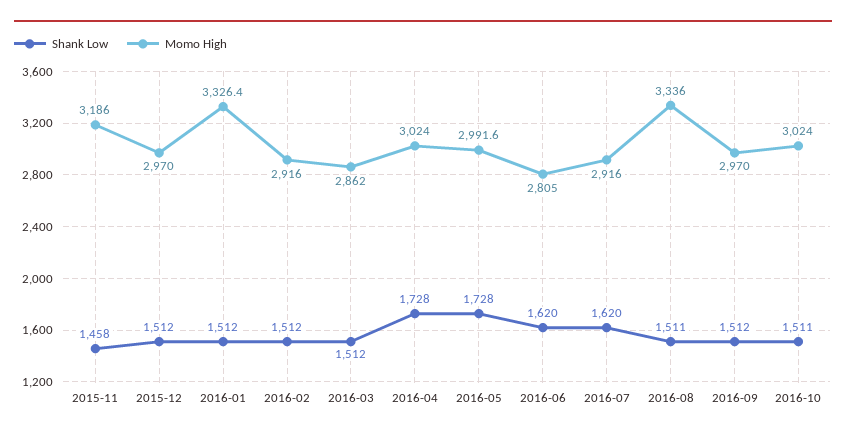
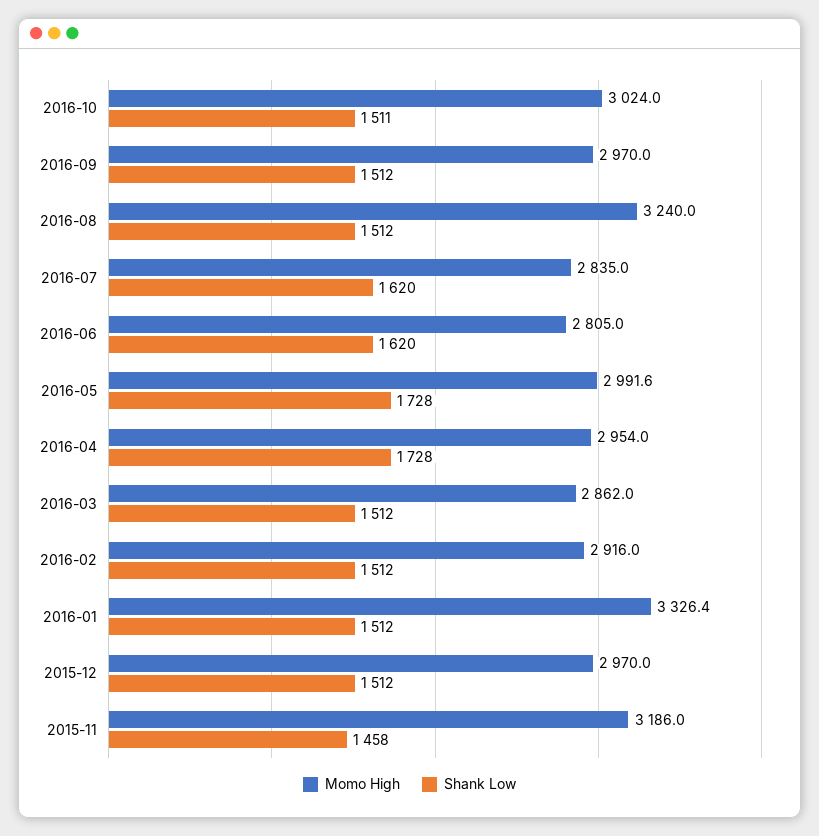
  {
    "Shank Low": {
      "2015-11": 1458,
      "2015-12": 1512,
      "2016-01": 1512,
      "2016-02": 1512,
      "2016-03": 1512,
      "2016-04": 1728,
      "2016-05": 1728,
      "2016-06": 1620,
      "2016-07": 1620,
-     "2016-08": 1511,
+     "2016-08": 1512,
      "2016-09": 1512,
      "2016-10": 1511
    },
    "Momo High": {
      "2015-11": 3186,
      "2015-12": 2970,
      "2016-01": 3326.4,
      "2016-02": 2916,
      "2016-03": 2862,
-     "2016-04": 3024,
+     "2016-04": 2954,
      "2016-05": 2991.6,
      "2016-06": 2805,
-     "2016-07": 2916,
+     "2016-07": 2835,
-     "2016-08": 3336,
+     "2016-08": 3240,
      "2016-09": 2970,
      "2016-10": 3024
    }
  }

